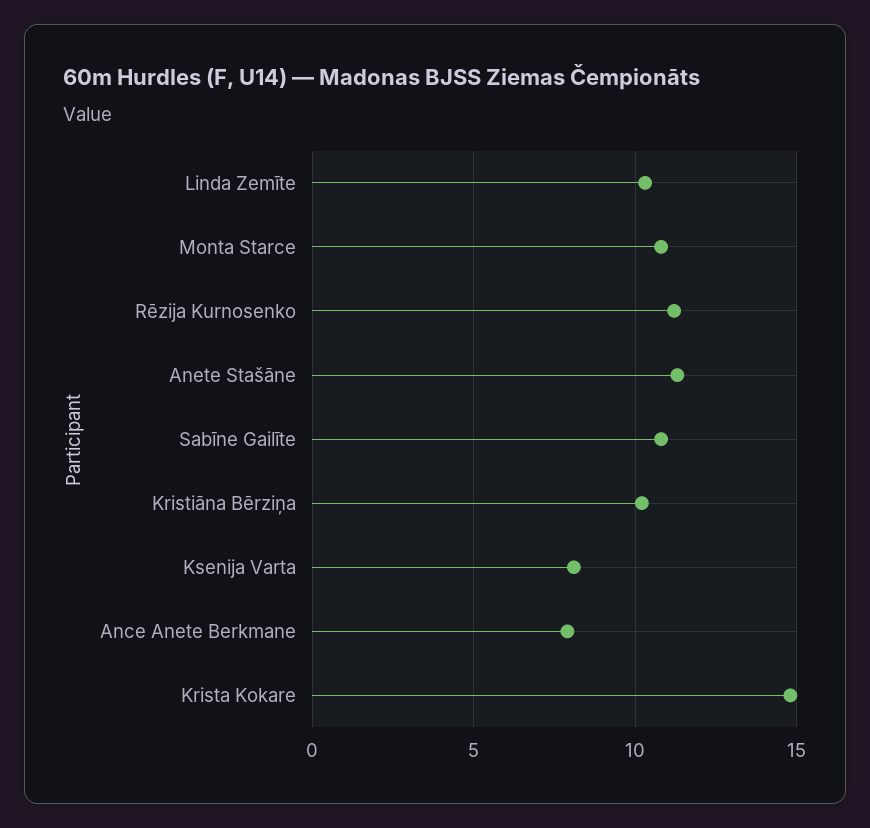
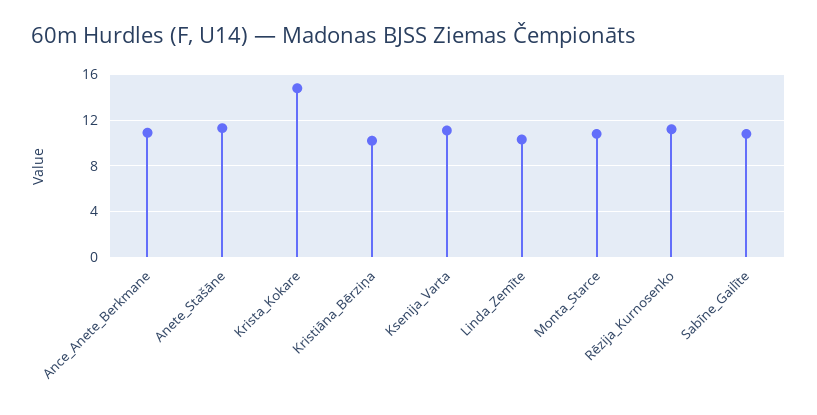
  {
    "Linda Zemīte": 10.5,
    "Monta Starce": 11,
    "Rēzija Kurnosenko": 11,
    "Anete Stašāne": 11.5,
    "Sabīne Gailīte": 11,
    "Kristiāna Bērziņa": 10,
-   "Ksenija Varta": 8,
+   "Ksenija Varta": 11,
-   "Ance Anete Berkmane": 8,
+   "Ance Anete Berkmane": 11,
    "Krista Kokare": 15
  }

